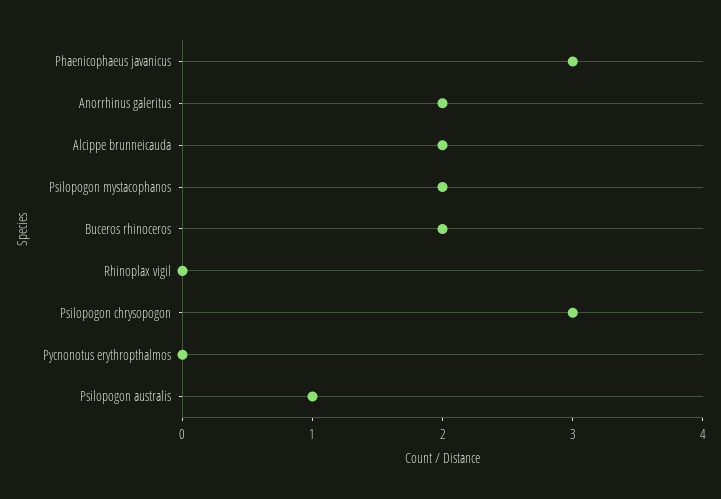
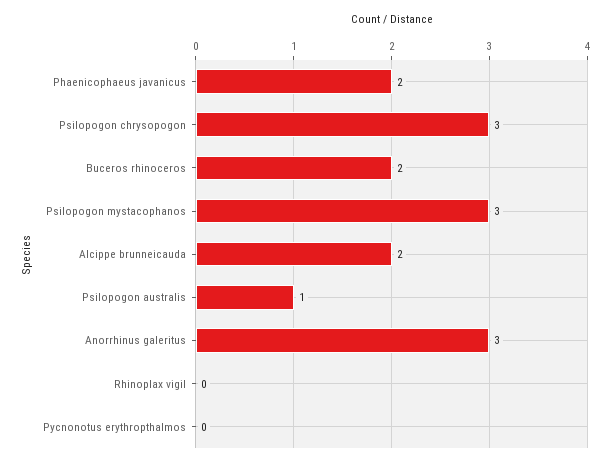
  {
-   "Phaenicophaeus javanicus": 3,
+   "Phaenicophaeus javanicus": 2,
-   "Anorrhinus galeritus": 2,
+   "Anorrhinus galeritus": 3,
    "Alcippe brunneicauda": 2,
-   "Psilopogon mystacophanos": 2,
+   "Psilopogon mystacophanos": 3,
    "Buceros rhinoceros": 2,
    "Rhinoplax vigil": 0,
    "Psilopogon chrysopogon": 3,
    "Pycnonotus erythropthalmos": 0,
    "Psilopogon australis": 1
  }

